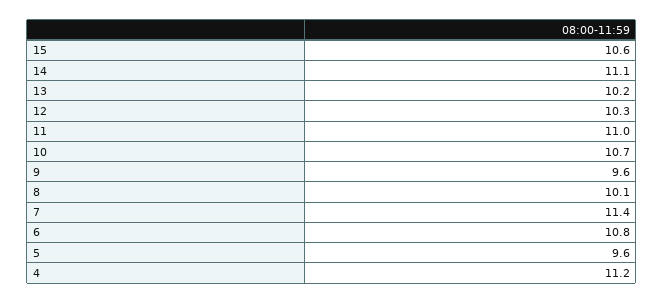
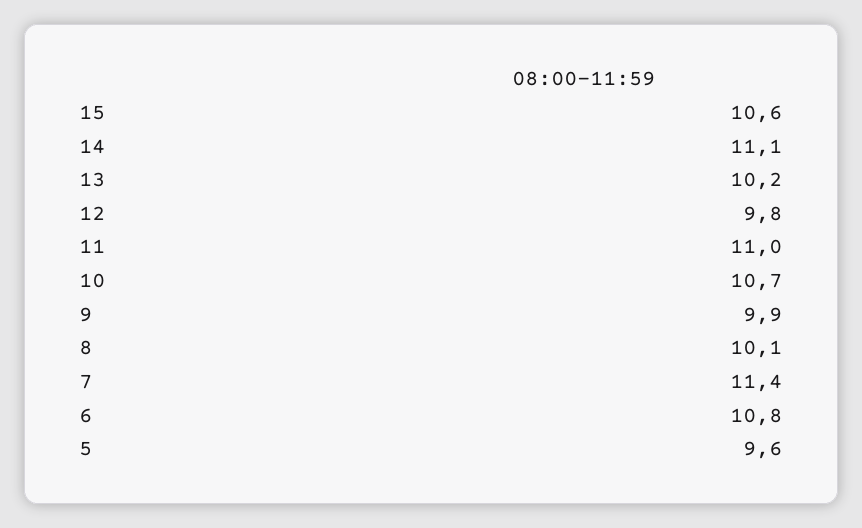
  {
    "15": 10.6,
    "14": 11.1,
    "13": 10.2,
-   "12": 10.3,
+   "12": 9.8,
    "11": 11,
    "10": 10.7,
-   "9": 9.6,
+   "9": 9.9,
    "8": 10.1,
    "7": 11.4,
    "6": 10.8,
-   "5": 9.6,
+   "5": 9.6
-   "4": 11.2
  }

